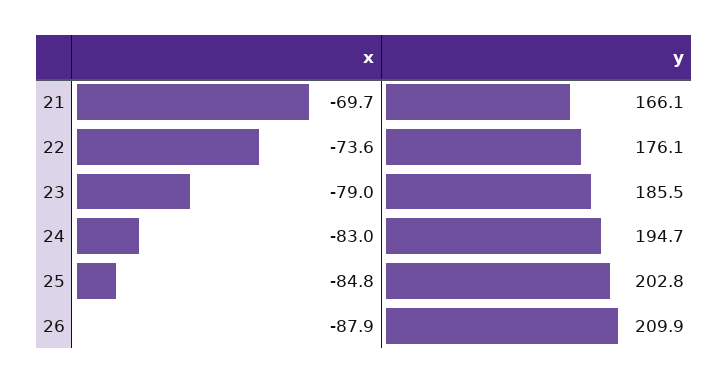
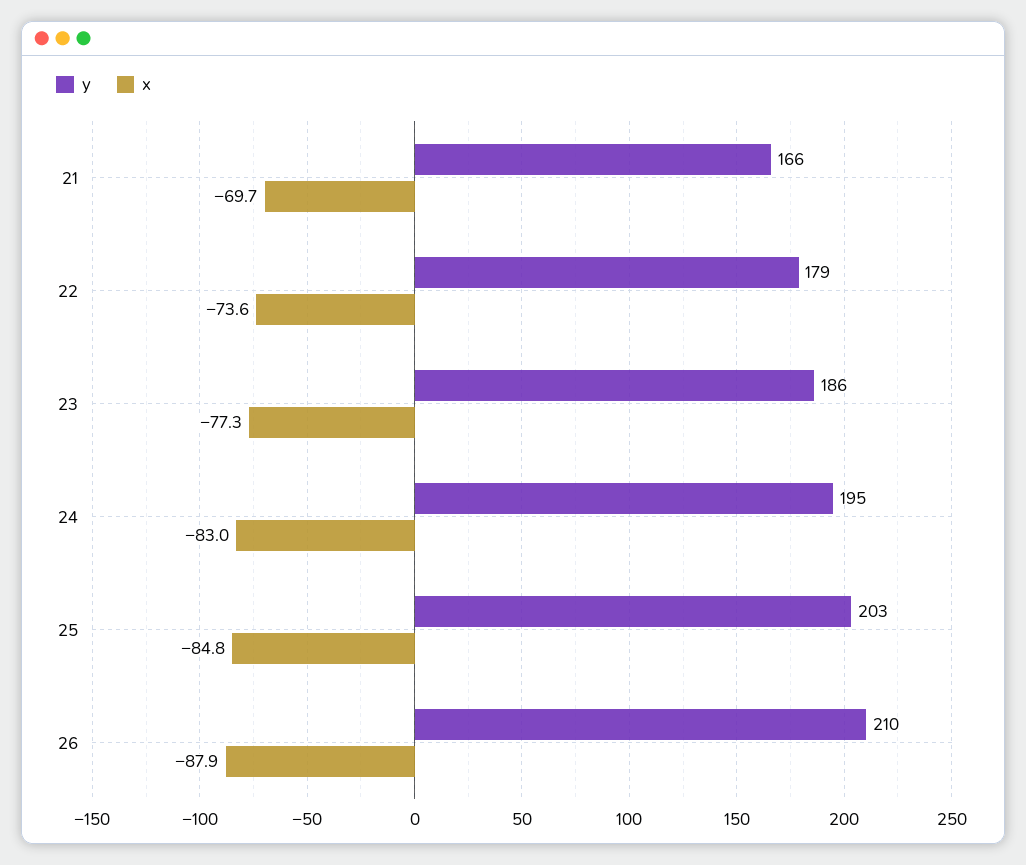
  {
    "x": {
      "21": -69.7,
      "22": -73.6,
-     "23": -79,
+     "23": -77.3,
      "24": -83,
      "25": -84.8,
      "26": -87.9
    },
    "y": {
      "21": 166.1,
-     "22": 176.1,
+     "22": 179,
      "23": 185.5,
      "24": 194.7,
      "25": 202.8,
      "26": 209.9
    }
  }

